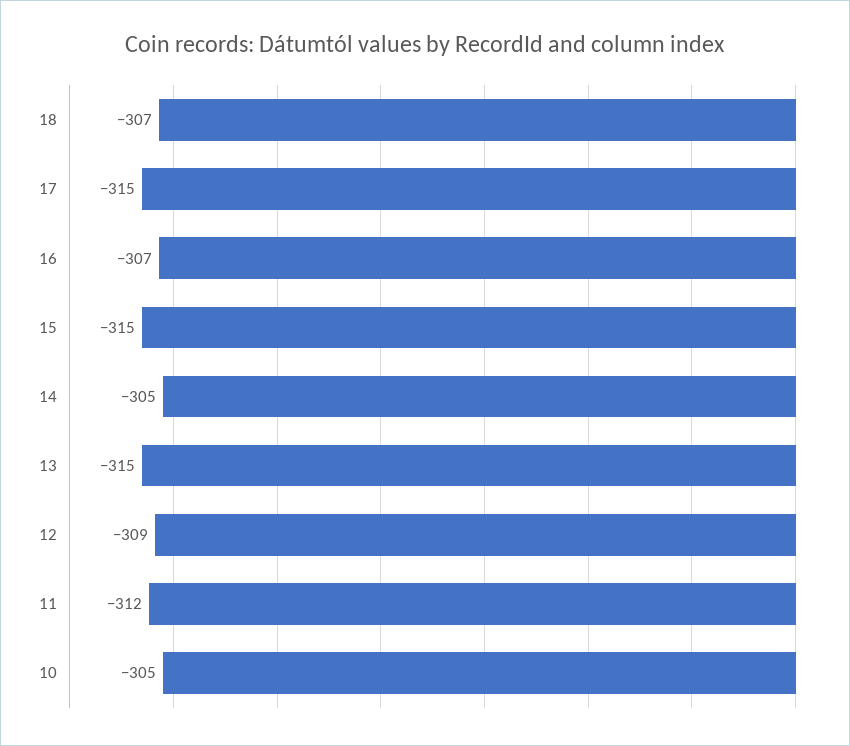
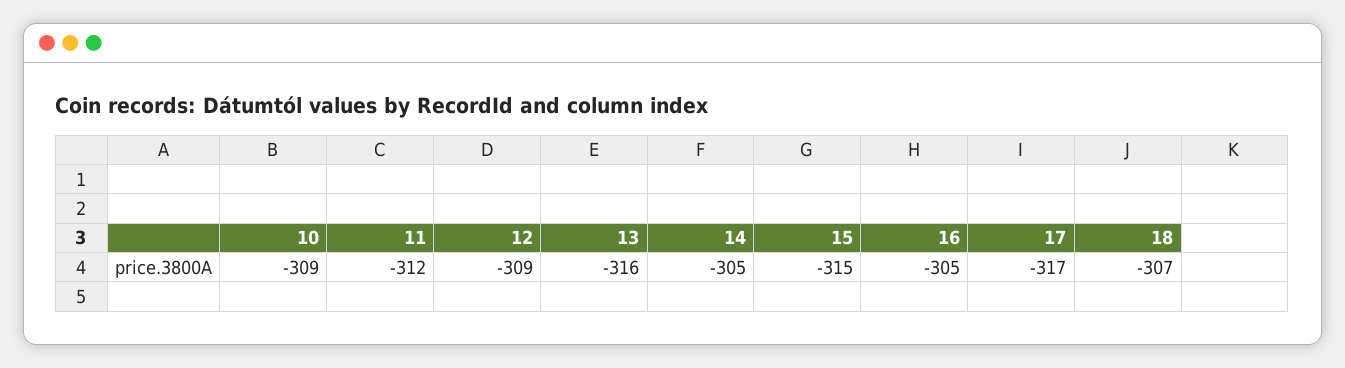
  {
    "18": -307,
-   "17": -315,
+   "17": -317,
-   "16": -307,
+   "16": -305,
    "15": -315,
    "14": -305,
-   "13": -315,
+   "13": -316,
    "12": -309,
    "11": -312,
-   "10": -305
+   "10": -309
  }

